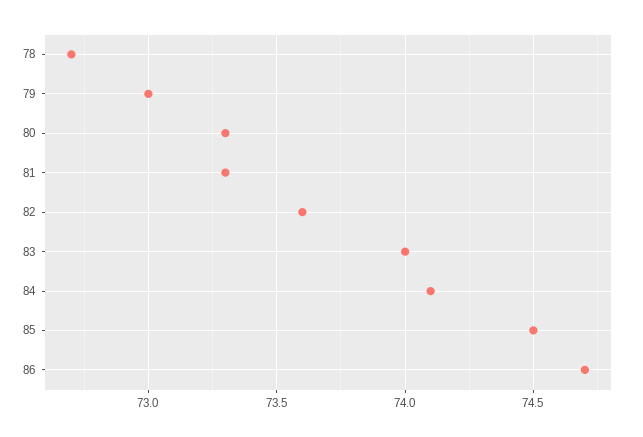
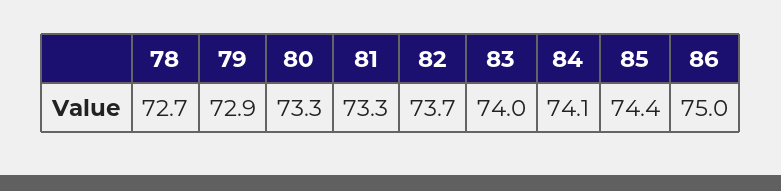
  {
    "78": 72.7,
-   "79": 73,
+   "79": 72.9,
    "80": 73.3,
    "81": 73.3,
-   "82": 73.6,
+   "82": 73.7,
    "83": 74,
    "84": 74.1,
-   "85": 74.5,
+   "85": 74.4,
-   "86": 74.7
+   "86": 75
  }

